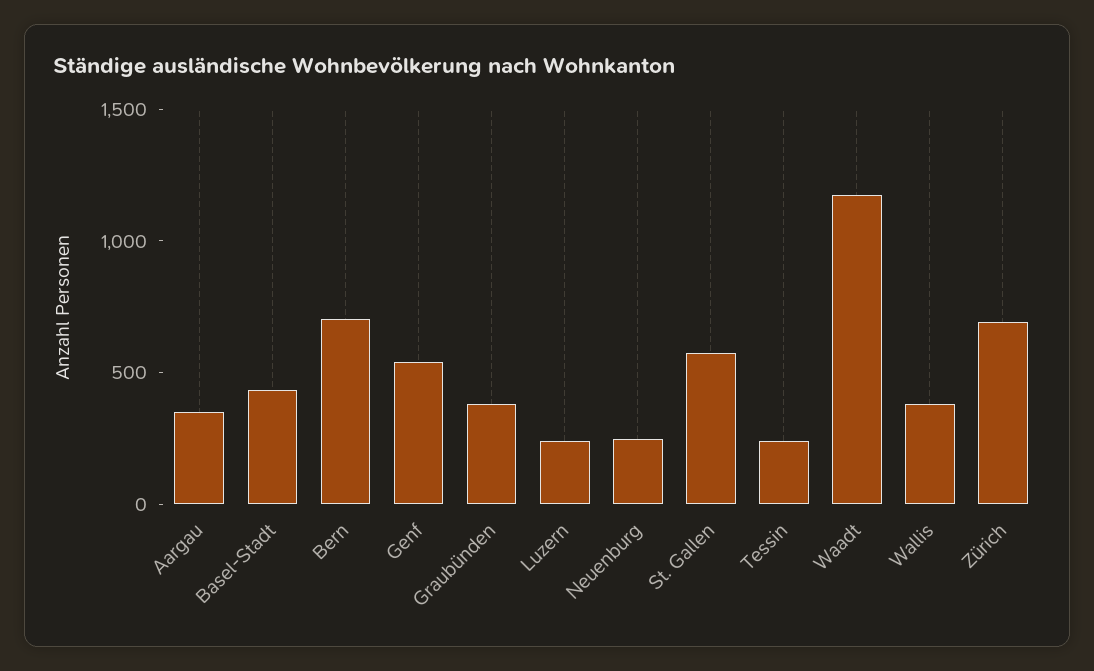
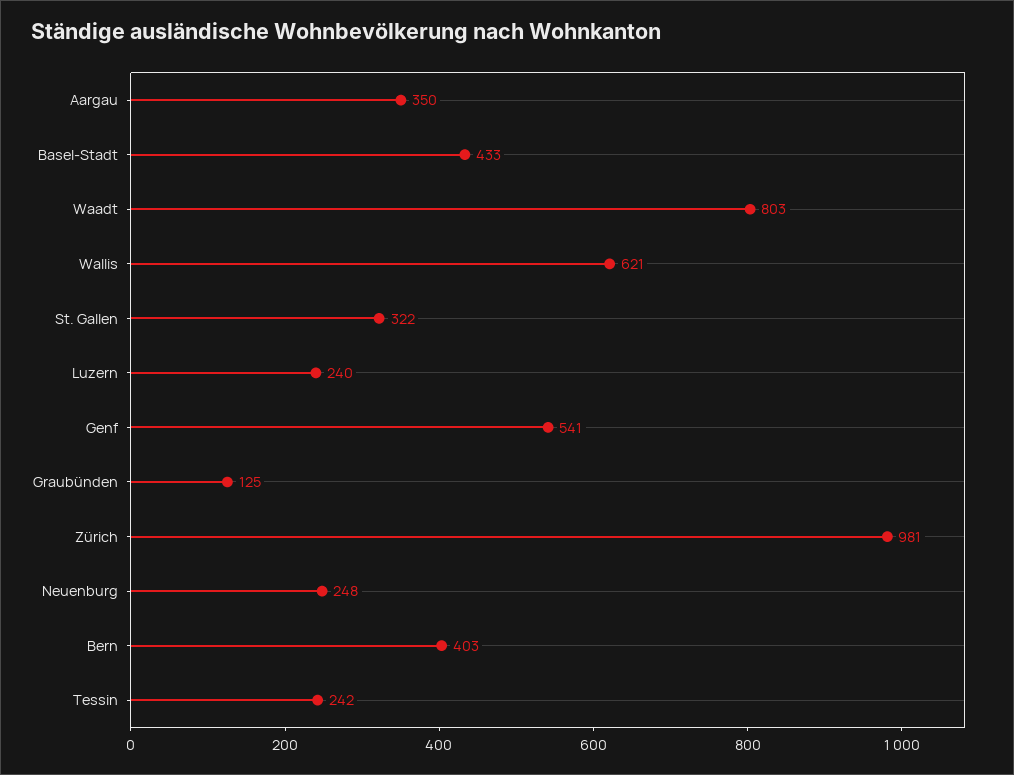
  {
    "Aargau": 350,
    "Basel-Stadt": 433,
-   "Bern": 700,
+   "Bern": 403,
    "Genf": 541,
-   "Graubünden": 400,
+   "Graubünden": 125,
    "Luzern": 240,
    "Neuenburg": 248,
-   "St. Gallen": 600,
+   "St. Gallen": 322,
    "Tessin": 242,
-   "Waadt": 1200,
+   "Waadt": 803,
-   "Wallis": 400,
+   "Wallis": 621,
-   "Zürich": 700
+   "Zürich": 981
  }

